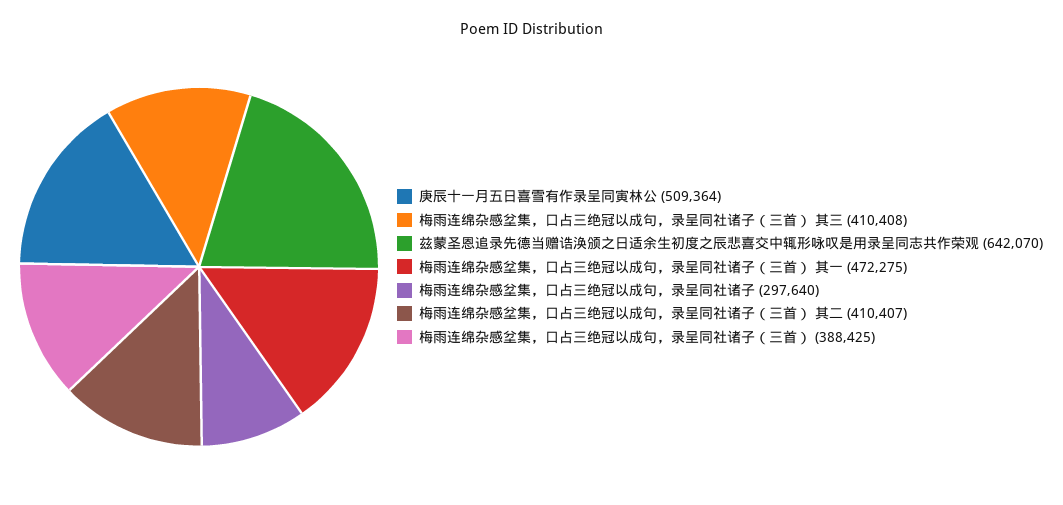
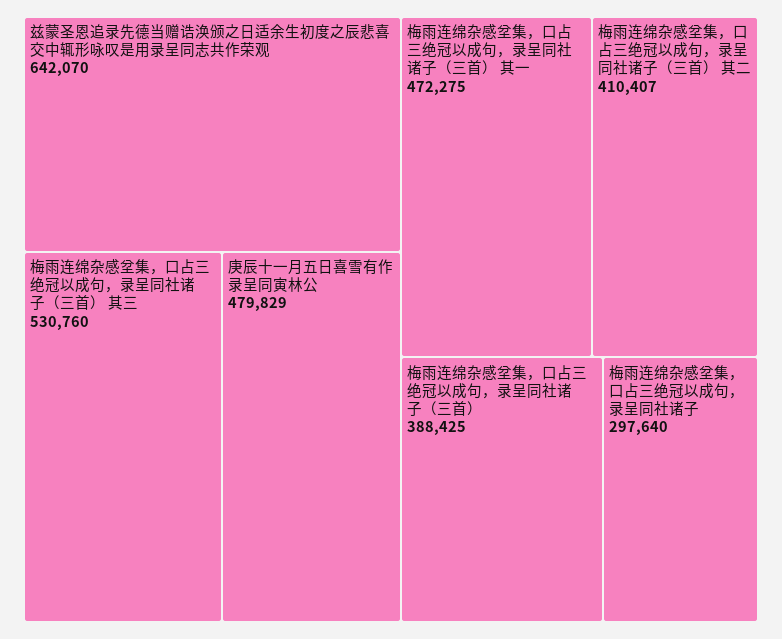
  {
-   "庚辰十一月五日喜雪有作录呈同寅林公": 509364,
+   "庚辰十一月五日喜雪有作录呈同寅林公": 479829,
-   "梅雨连绵杂感坌集，口占三绝冠以成句，录呈同社诸子（三首） 其三": 410408,
+   "梅雨连绵杂感坌集，口占三绝冠以成句，录呈同社诸子（三首） 其三": 530760,
    "兹蒙圣恩追录先德当赠诰涣颁之日适余生初度之辰悲喜交中辄形咏叹是用录呈同志共作荣观": 642070,
    "梅雨连绵杂感坌集，口占三绝冠以成句，录呈同社诸子（三首） 其一": 472275,
    "梅雨连绵杂感坌集，口占三绝冠以成句，录呈同社诸子": 297640,
    "梅雨连绵杂感坌集，口占三绝冠以成句，录呈同社诸子（三首） 其二": 410407,
    "梅雨连绵杂感坌集，口占三绝冠以成句，录呈同社诸子（三首）": 388425
  }

